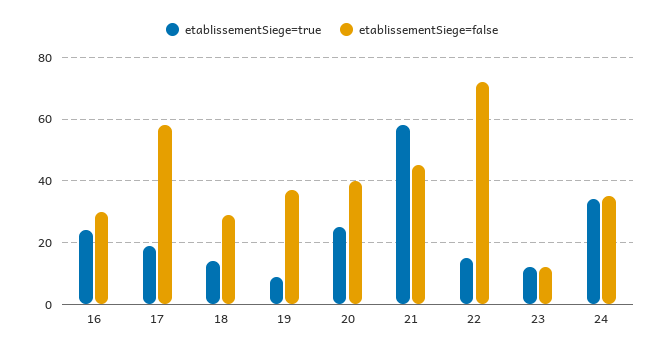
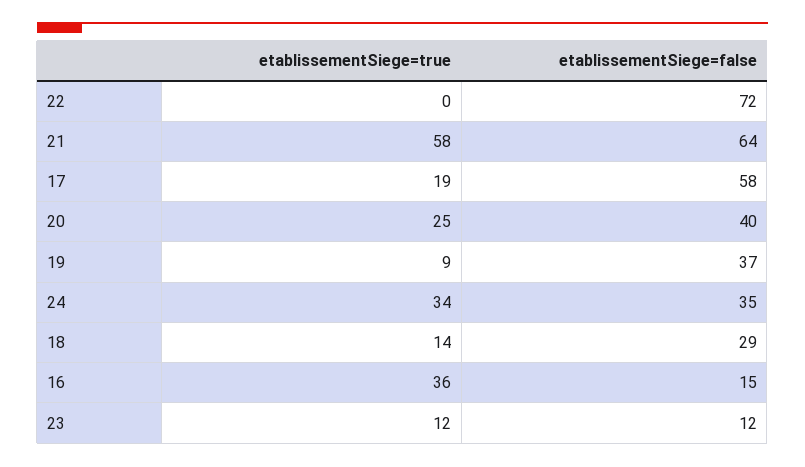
  {
    "etablissementSiege=true": {
-     "16": 25,
+     "16": 36,
      "17": 19,
      "18": 14,
      "19": 9,
      "20": 25,
      "21": 58,
-     "22": 15,
+     "22": 0,
      "23": 12,
      "24": 34
    },
    "etablissementSiege=false": {
-     "16": 30,
+     "16": 15,
      "17": 58,
      "18": 29,
      "19": 37,
      "20": 40,
-     "21": 45,
+     "21": 64,
      "22": 72,
      "23": 12,
      "24": 35
    }
  }

